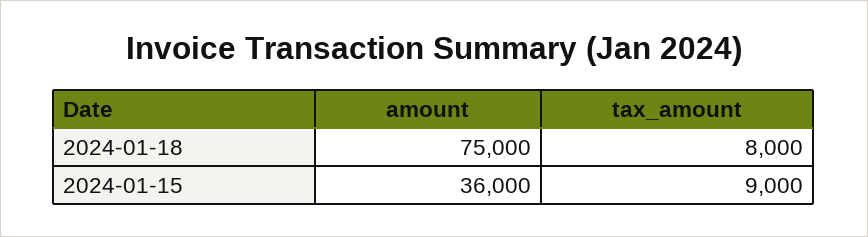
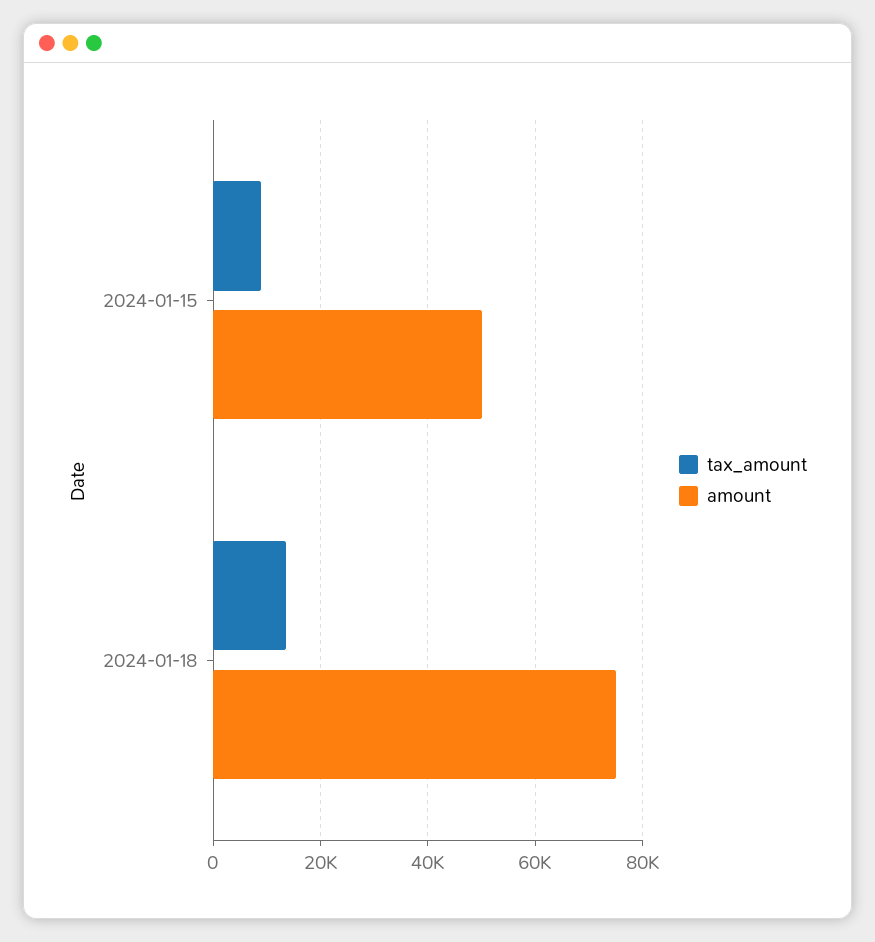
  {
    "amount": {
      "2024-01-18": 75000,
-     "2024-01-15": 36000
+     "2024-01-15": 50000
    },
    "tax_amount": {
-     "2024-01-18": 8000,
+     "2024-01-18": 14000,
      "2024-01-15": 9000
    }
  }

